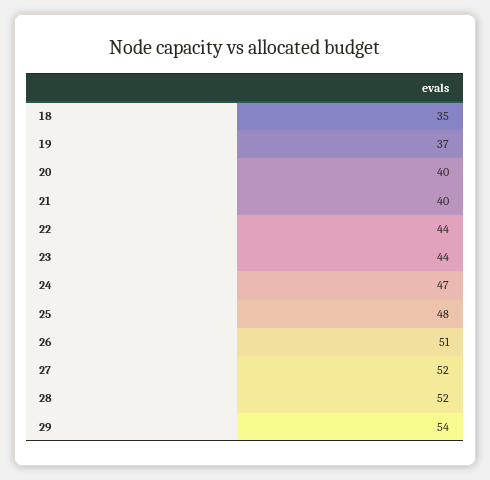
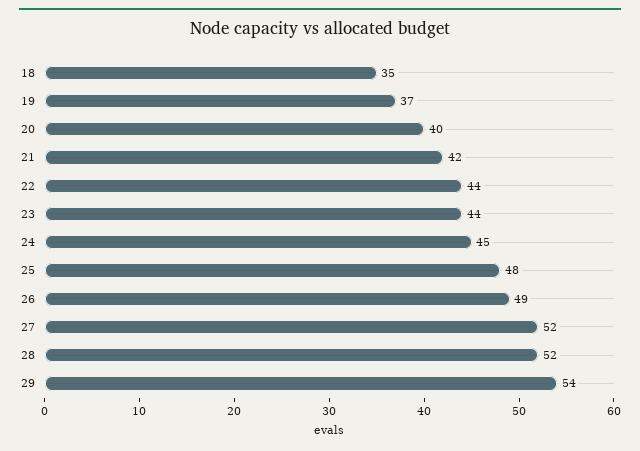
  {
    "18": 35,
    "19": 37,
    "20": 40,
-   "21": 40,
+   "21": 42,
    "22": 44,
    "23": 44,
-   "24": 47,
+   "24": 45,
    "25": 48,
-   "26": 51,
+   "26": 49,
    "27": 52,
    "28": 52,
    "29": 54
  }

